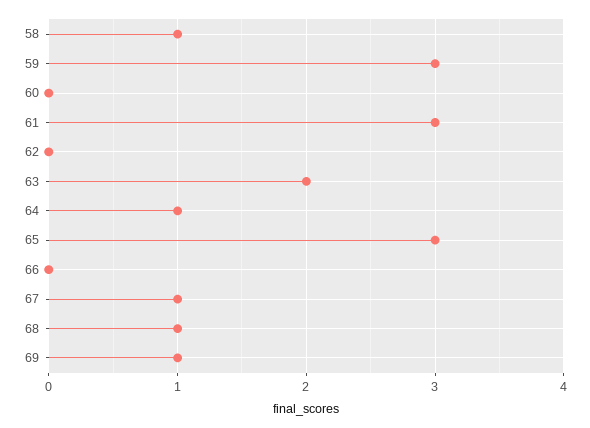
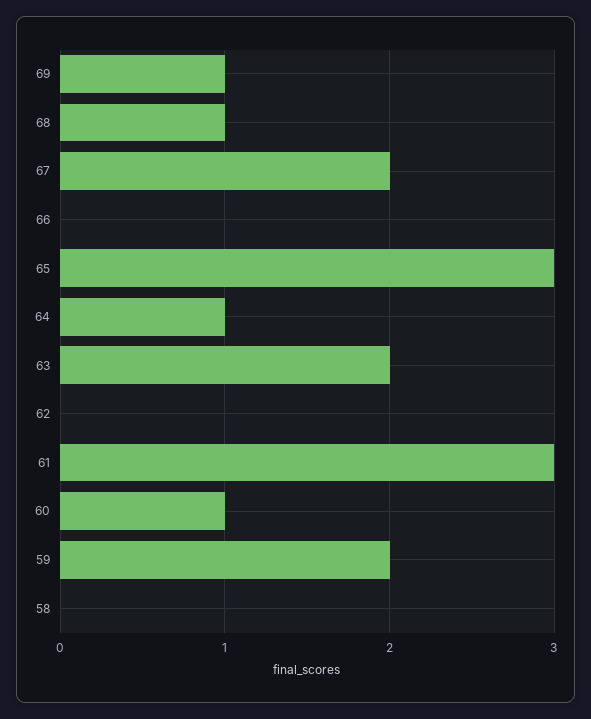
  {
-   "58": 1,
+   "58": 0,
-   "59": 3,
+   "59": 2,
-   "60": 0,
+   "60": 1,
    "61": 3,
    "62": 0,
    "63": 2,
    "64": 1,
    "65": 3,
    "66": 0,
-   "67": 1,
+   "67": 2,
    "68": 1,
    "69": 1
  }

